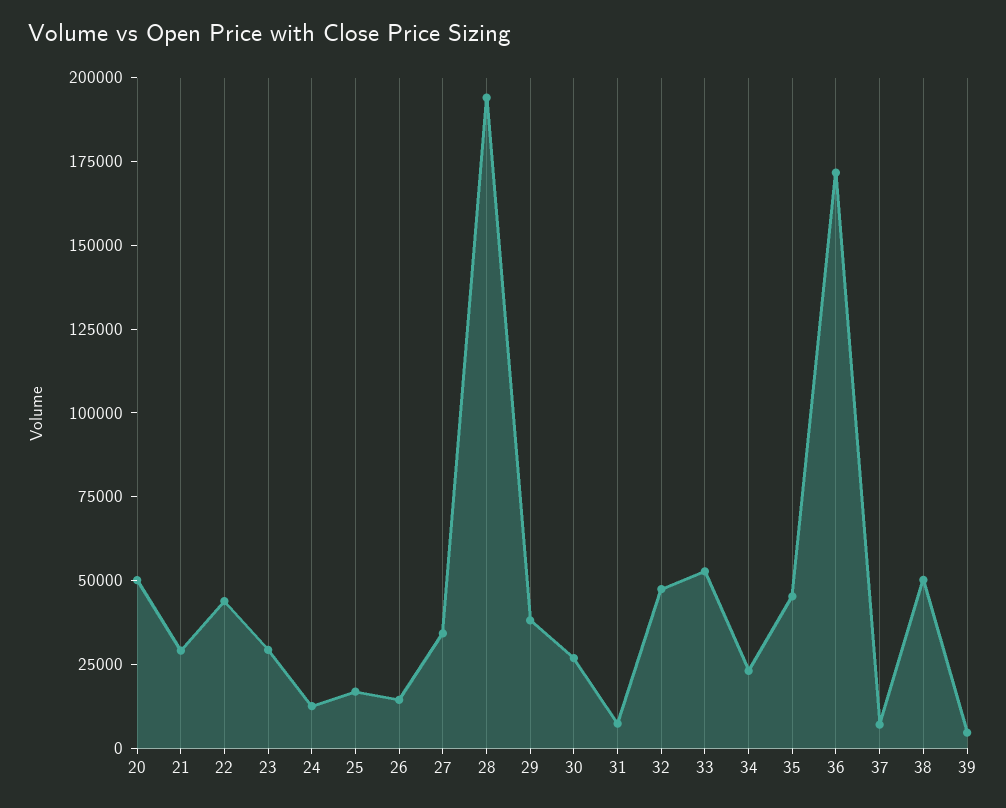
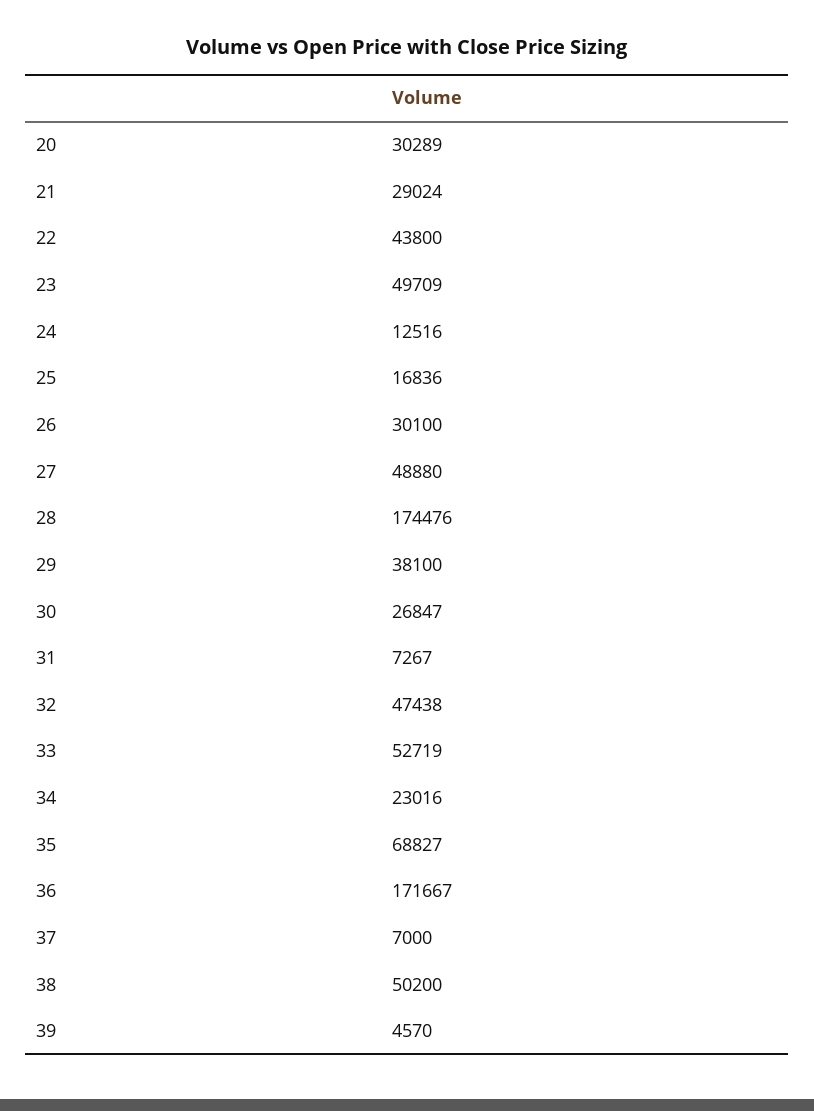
  {
-   "20": 50000,
+   "20": 30289,
    "21": 29024,
    "22": 43800,
-   "23": 30000,
+   "23": 49709,
    "24": 12516,
    "25": 16836,
-   "26": 15000,
+   "26": 30100,
-   "27": 35000,
+   "27": 48880,
-   "28": 195000,
+   "28": 174476,
    "29": 38100,
    "30": 26847,
    "31": 7267,
    "32": 47438,
    "33": 52719,
    "34": 23016,
-   "35": 45000,
+   "35": 68827,
    "36": 171667,
    "37": 7000,
    "38": 50200,
    "39": 4570
  }

